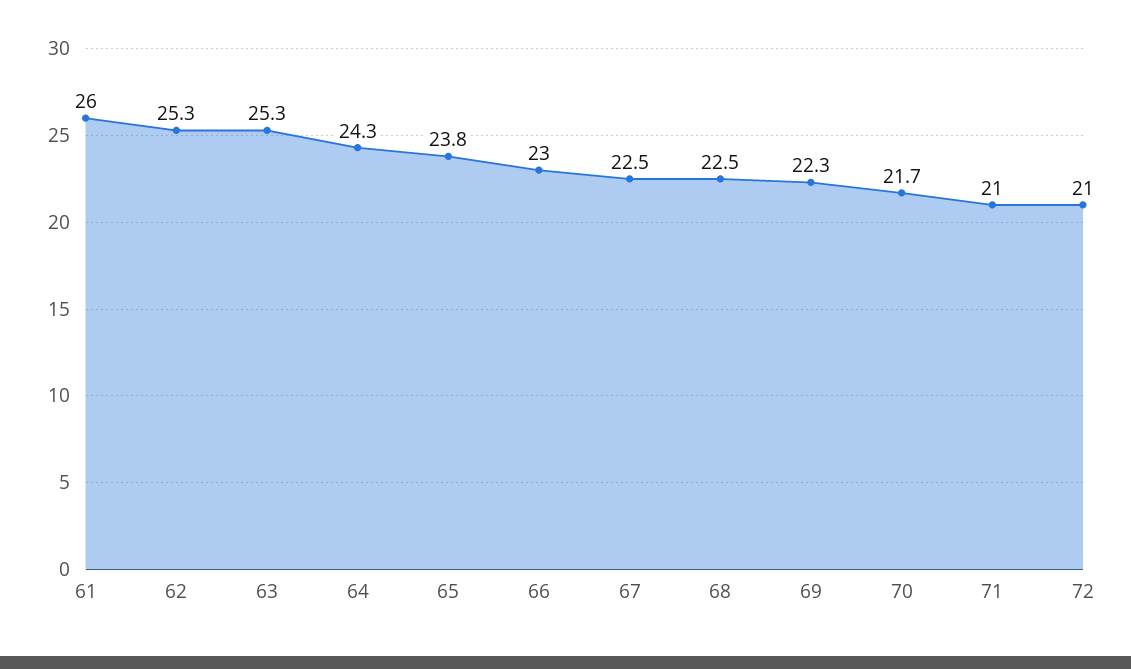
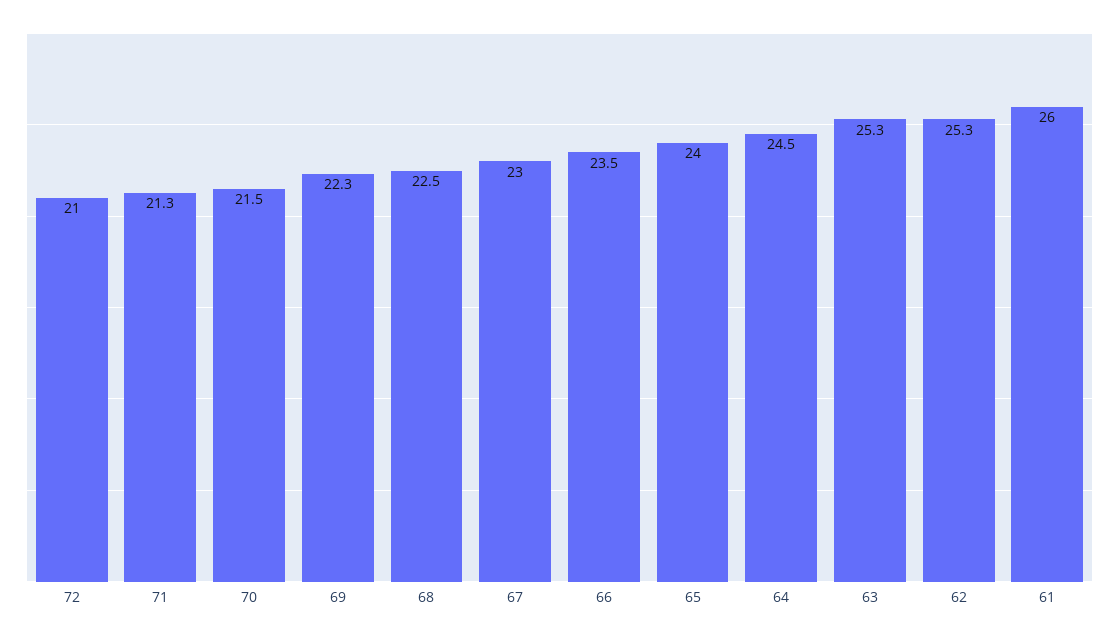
  {
    "61": 26,
    "62": 25.3,
    "63": 25.3,
-   "64": 24.3,
+   "64": 24.5,
-   "65": 23.8,
+   "65": 24,
-   "66": 23,
+   "66": 23.5,
-   "67": 22.5,
+   "67": 23,
    "68": 22.5,
    "69": 22.3,
-   "70": 21.7,
+   "70": 21.5,
-   "71": 21,
+   "71": 21.3,
    "72": 21
  }

